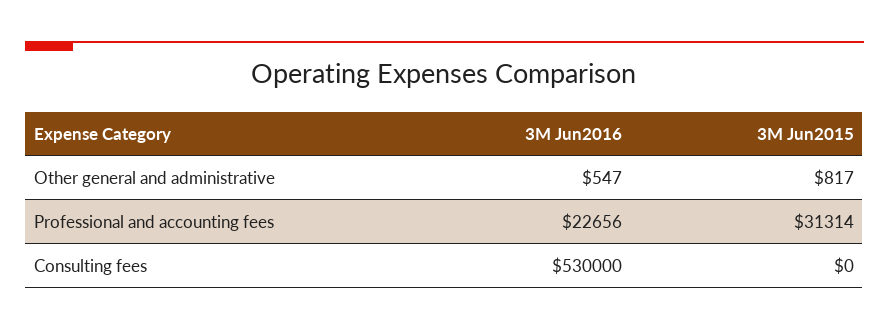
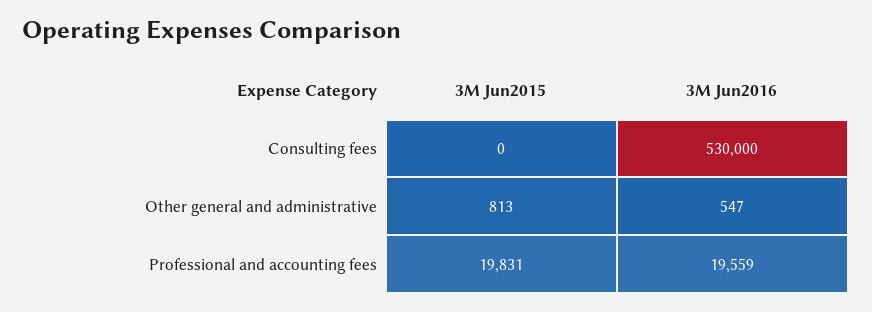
  {
    "3M Jun2016": {
      "Other general and administrative": 547,
-     "Professional and accounting fees": 22656,
+     "Professional and accounting fees": 19559,
      "Consulting fees": 530000
    },
    "3M Jun2015": {
-     "Other general and administrative": 817,
+     "Other general and administrative": 813,
-     "Professional and accounting fees": 31314,
+     "Professional and accounting fees": 19831,
      "Consulting fees": 0
    }
  }

